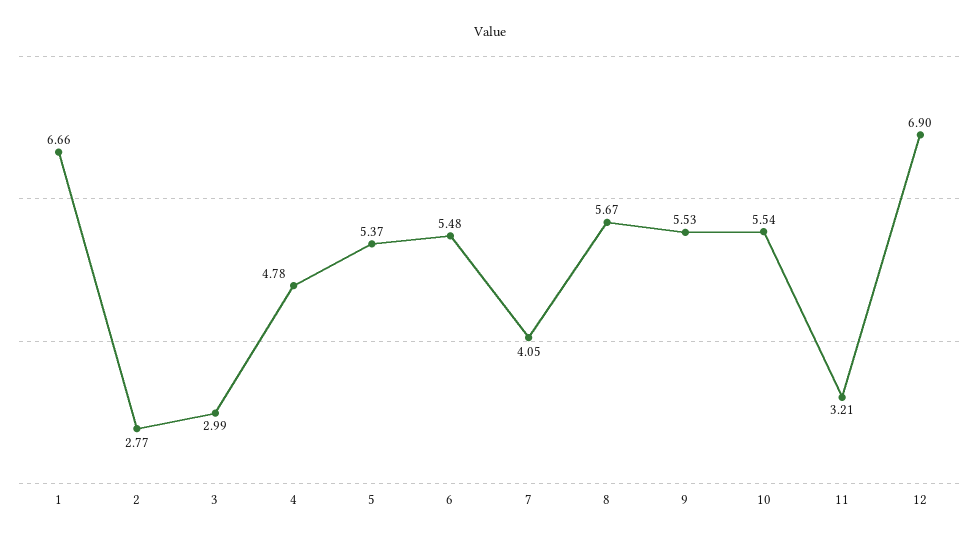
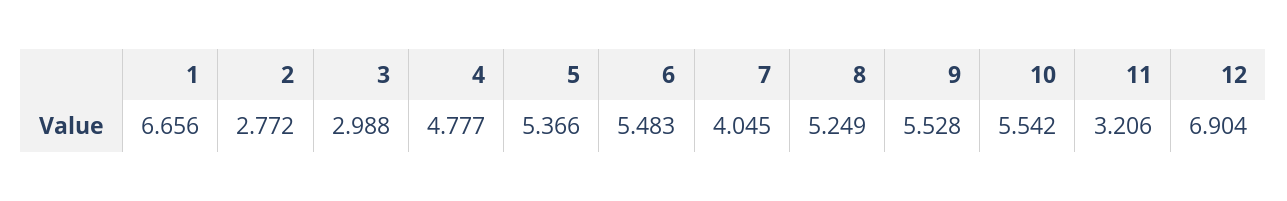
  {
    "1": 6.656,
    "2": 2.772,
    "3": 2.988,
    "4": 4.777,
    "5": 5.366,
    "6": 5.483,
    "7": 4.045,
-   "8": 5.67,
+   "8": 5.249,
    "9": 5.528,
    "10": 5.542,
    "11": 3.206,
    "12": 6.904
  }

